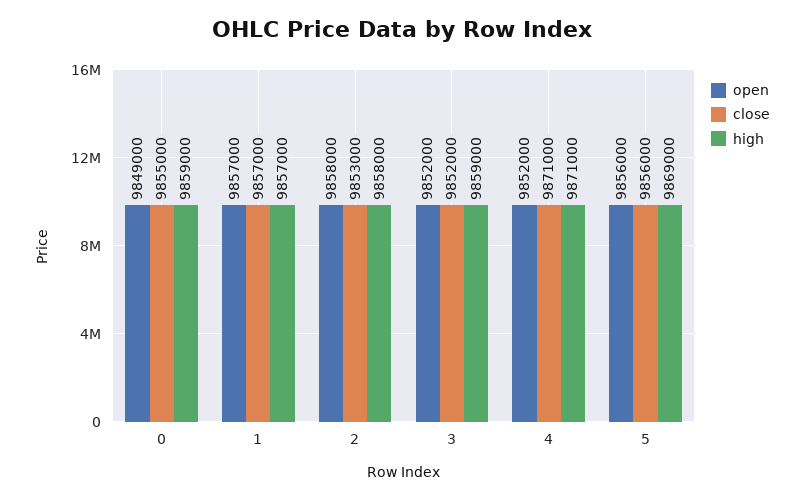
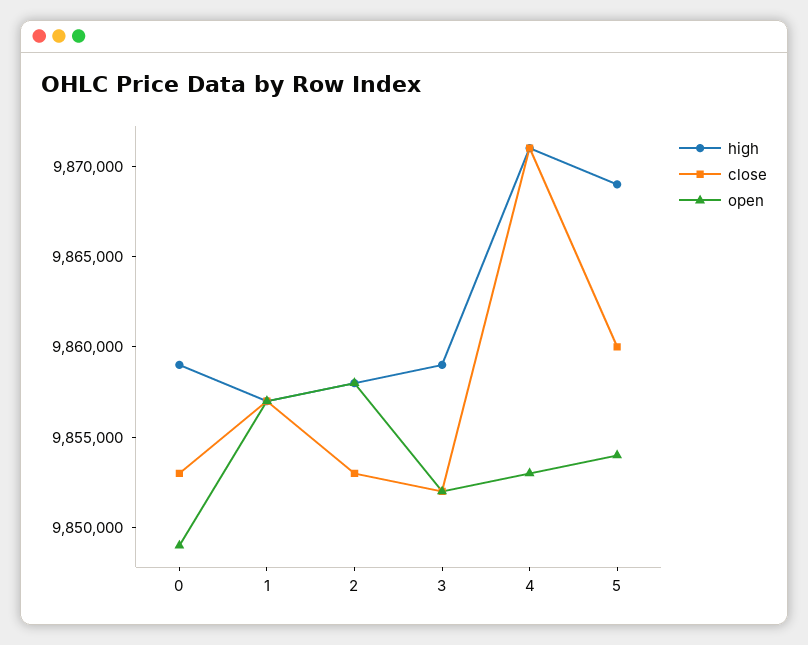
  {
    "open": {
      "0": 9849000,
      "1": 9857000,
      "2": 9858000,
      "3": 9852000,
-     "4": 9852000,
+     "4": 9853000,
-     "5": 9856000
+     "5": 9854000
    },
    "close": {
-     "0": 9855000,
+     "0": 9853000,
      "1": 9857000,
      "2": 9853000,
      "3": 9852000,
      "4": 9871000,
-     "5": 9856000
+     "5": 9860000
    },
    "high": {
      "0": 9859000,
      "1": 9857000,
      "2": 9858000,
      "3": 9859000,
      "4": 9871000,
      "5": 9869000
    }
  }

